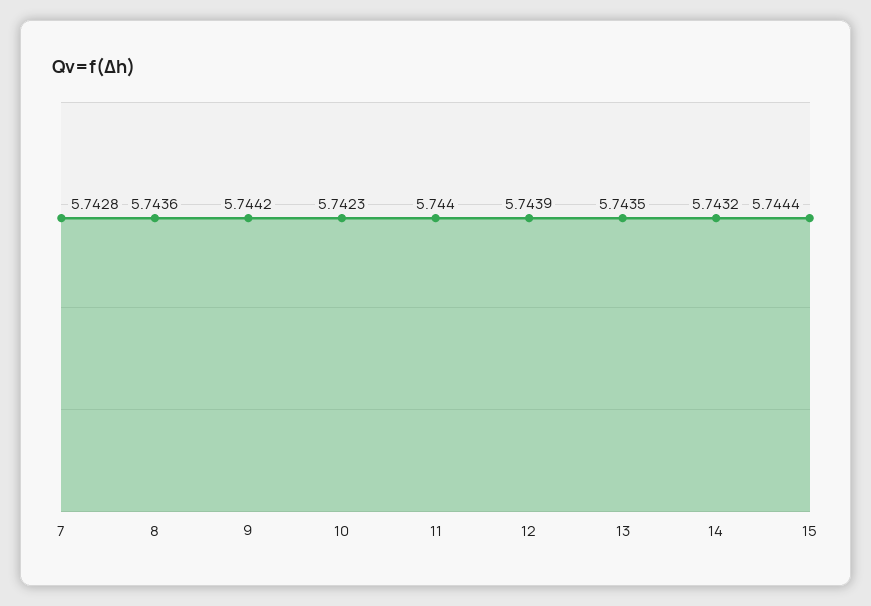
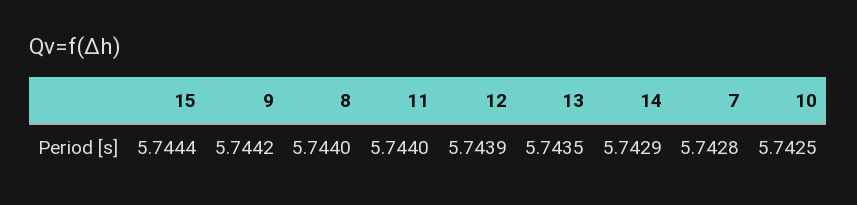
  {
    "7": 5.7428,
-   "8": 5.7436,
+   "8": 5.744,
    "9": 5.7442,
-   "10": 5.7423,
+   "10": 5.7425,
    "11": 5.744,
    "12": 5.7439,
    "13": 5.7435,
-   "14": 5.7432,
+   "14": 5.7429,
    "15": 5.7444
  }

